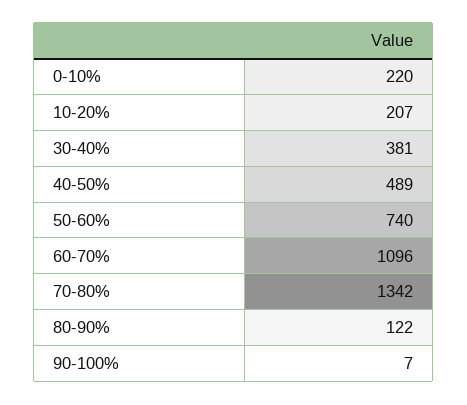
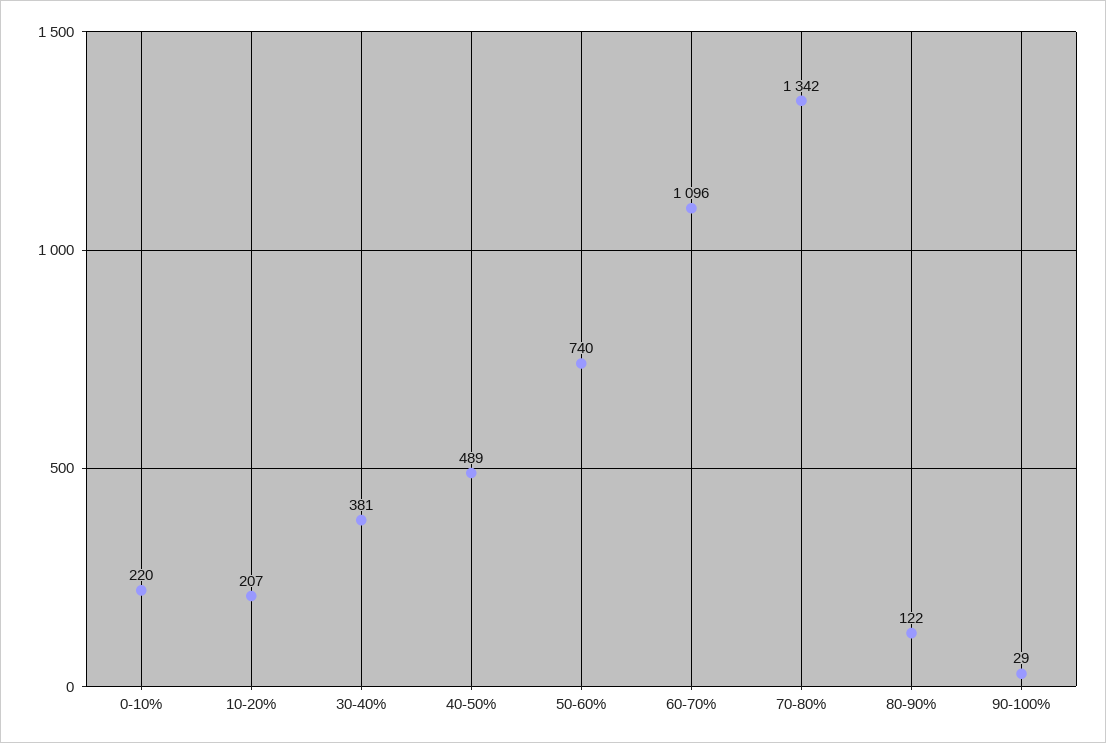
  {
    "0-10%": 220,
    "10-20%": 207,
    "30-40%": 381,
    "40-50%": 489,
    "50-60%": 740,
    "60-70%": 1096,
    "70-80%": 1342,
    "80-90%": 122,
-   "90-100%": 7
+   "90-100%": 29
  }

